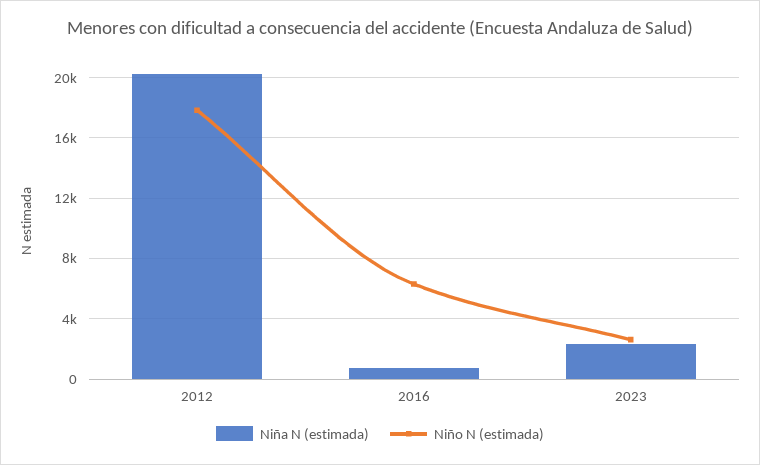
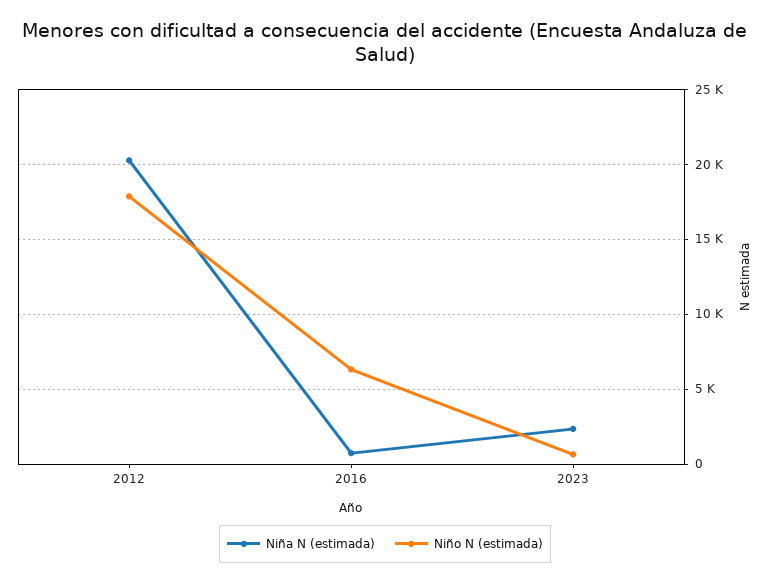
  {
    "Niña N (estimada)": {
      "2012": 20500,
      "2016": 500,
      "2023": 2500
    },
    "Niño N (estimada)": {
      "2012": 18000,
      "2016": 6500,
-     "2023": 2500
+     "2023": 500
    }
  }

